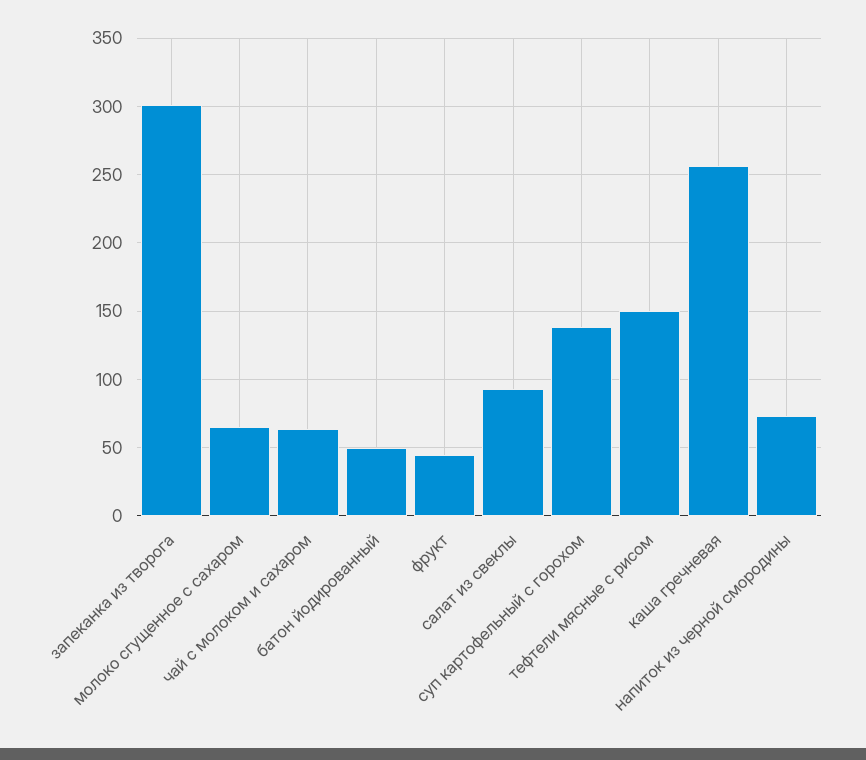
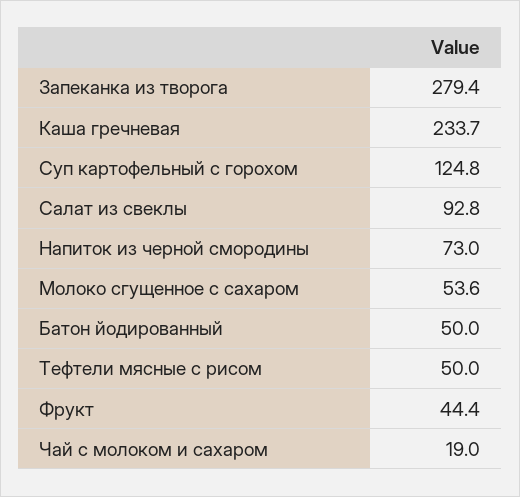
  {
-   "запеканка из творога": 300,
+   "запеканка из творога": 279.4,
-   "молоко сгущенное с сахаром": 65,
+   "молоко сгущенное с сахаром": 53.6,
-   "чай с молоком и сахаром": 65,
+   "чай с молоком и сахаром": 19,
    "батон йодированный": 50,
    "фрукт": 44.4,
    "салат из свеклы": 92.8,
-   "суп картофельный с горохом": 140,
+   "суп картофельный с горохом": 124.8,
-   "тефтели мясные с рисом": 150,
+   "тефтели мясные с рисом": 50,
-   "каша гречневая": 255,
+   "каша гречневая": 233.7,
    "напиток из черной смородины": 73
  }

